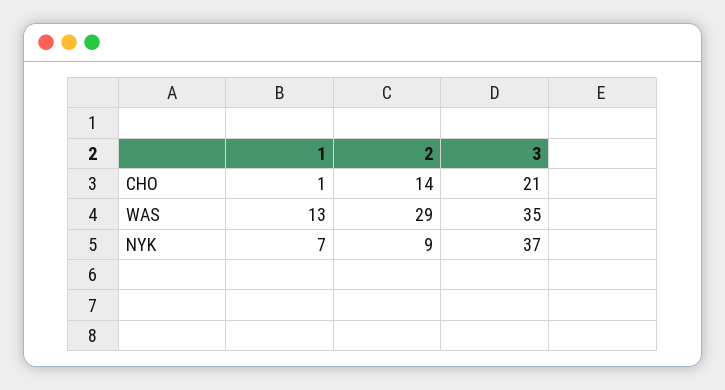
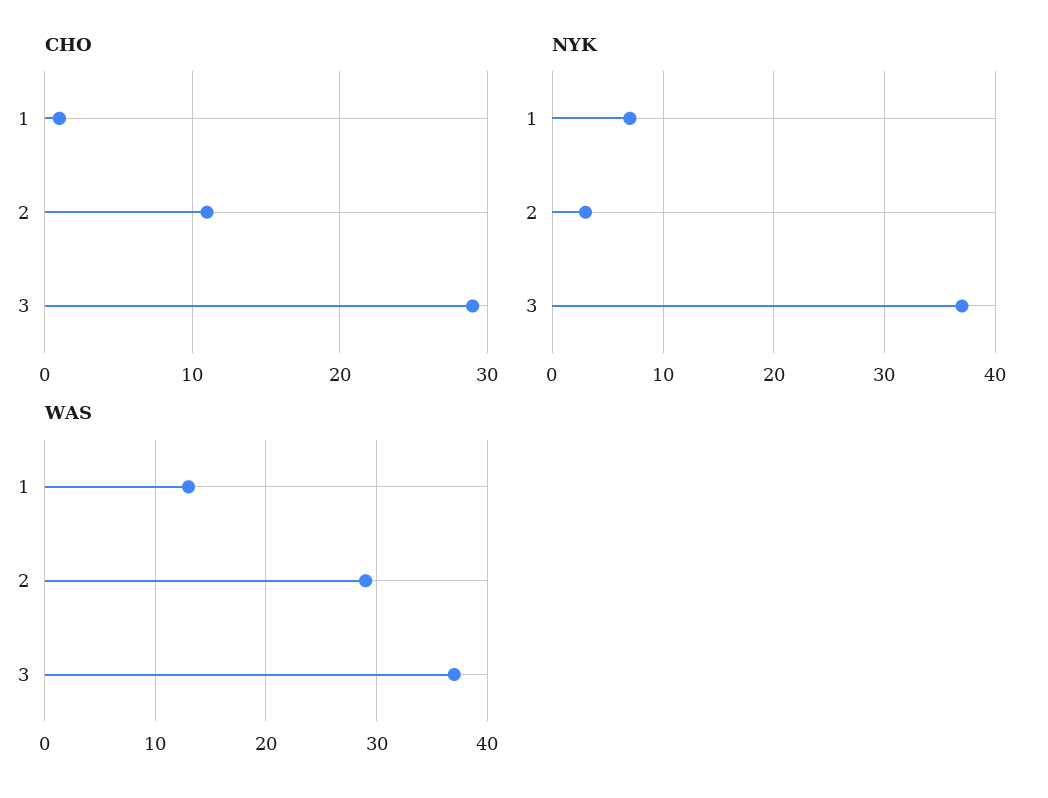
  {
    "CHO": {
      "1": 1,
-     "2": 14,
+     "2": 11,
-     "3": 21
+     "3": 29
    },
    "WAS": {
      "1": 13,
      "2": 29,
-     "3": 35
+     "3": 37
    },
    "NYK": {
      "1": 7,
-     "2": 9,
+     "2": 3,
      "3": 37
    }
  }

